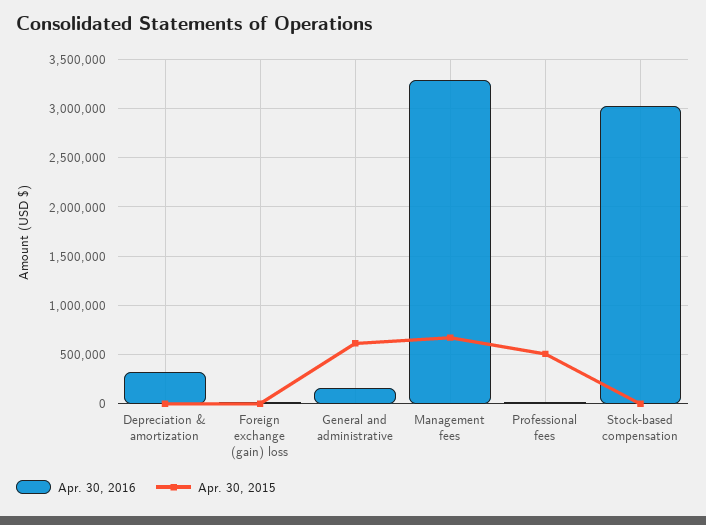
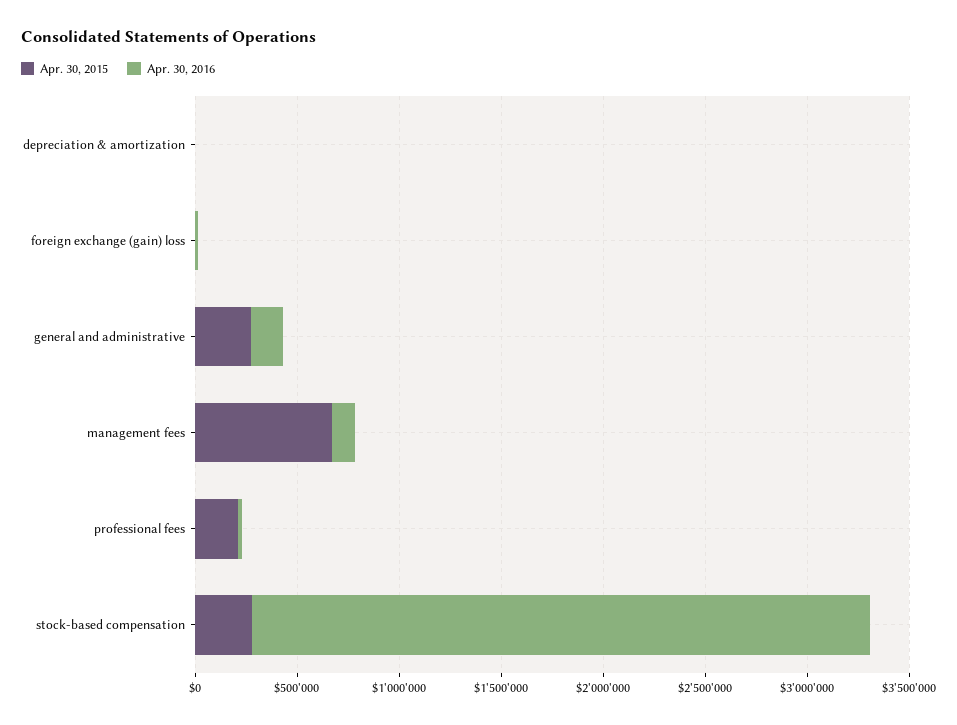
  {
    "Apr. 30, 2016": {
-     "Depreciation & amortization": 300000,
+     "Depreciation & amortization": 0,
      "Foreign exchange (gain) loss": 0,
      "General and administrative": 200000,
-     "Management fees": 3300000,
+     "Management fees": 100000,
      "Professional fees": 0,
      "Stock-based compensation": 3000000
    },
    "Apr. 30, 2015": {
      "Depreciation & amortization": 0,
      "Foreign exchange (gain) loss": 0,
-     "General and administrative": 600000,
+     "General and administrative": 300000,
      "Management fees": 700000,
-     "Professional fees": 500000,
+     "Professional fees": 200000,
-     "Stock-based compensation": 0
+     "Stock-based compensation": 300000
    }
  }

